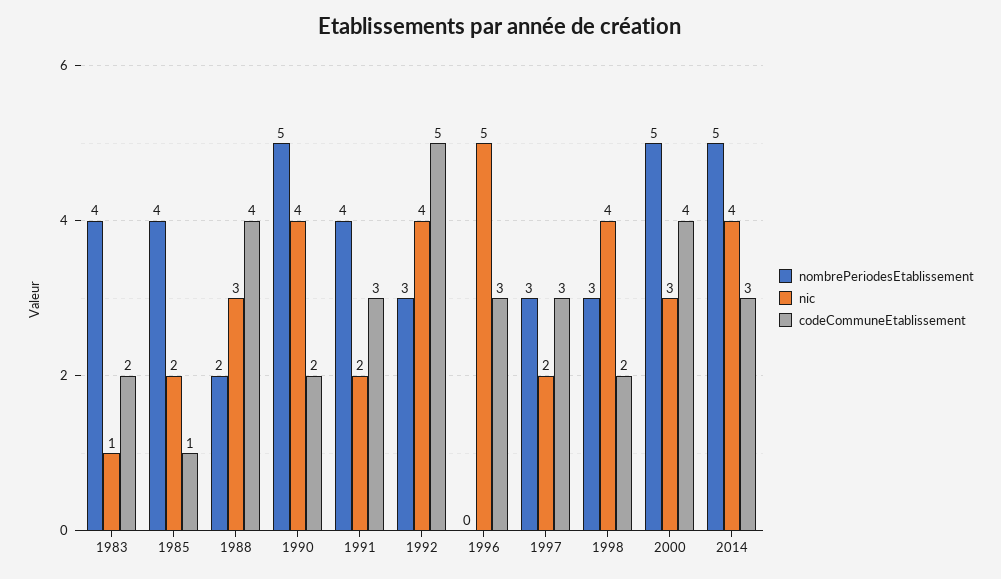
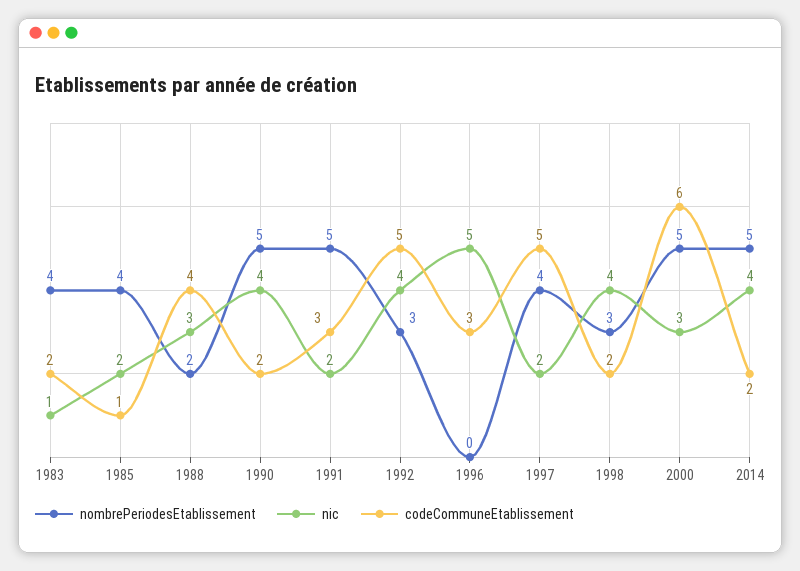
  {
    "nombrePeriodesEtablissement": {
      "1983": 4,
      "1985": 4,
      "1988": 2,
      "1990": 5,
-     "1991": 4,
+     "1991": 5,
      "1992": 3,
      "1996": 0,
-     "1997": 3,
+     "1997": 4,
      "1998": 3,
      "2000": 5,
      "2014": 5
    },
    "nic": {
      "1983": 1,
      "1985": 2,
      "1988": 3,
      "1990": 4,
      "1991": 2,
      "1992": 4,
      "1996": 5,
      "1997": 2,
      "1998": 4,
      "2000": 3,
      "2014": 4
    },
    "codeCommuneEtablissement": {
      "1983": 2,
      "1985": 1,
      "1988": 4,
      "1990": 2,
      "1991": 3,
      "1992": 5,
      "1996": 3,
-     "1997": 3,
+     "1997": 5,
      "1998": 2,
-     "2000": 4,
+     "2000": 6,
-     "2014": 3
+     "2014": 2
    }
  }

